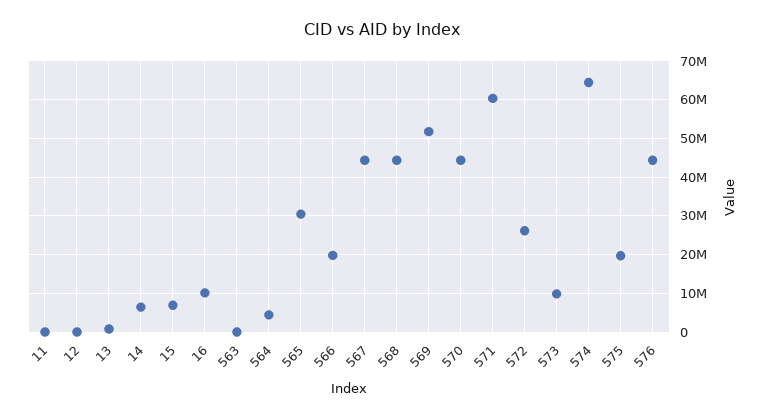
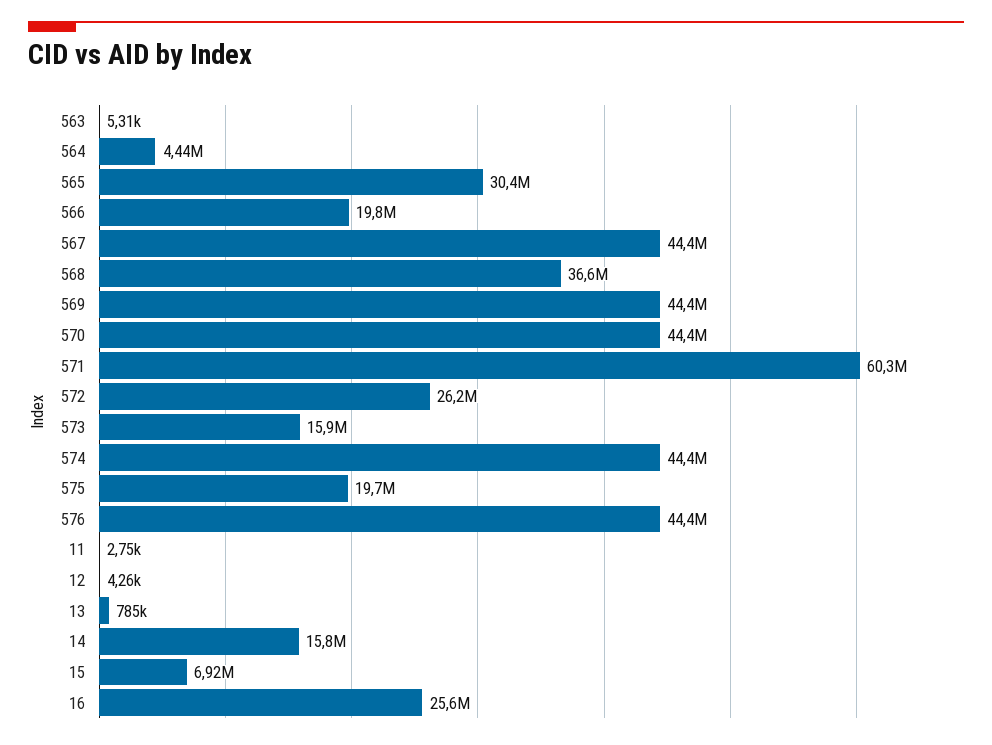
  {
    "11": 2750,
    "12": 4260,
    "13": 785000,
-   "14": 6000000,
+   "14": 15800000,
    "15": 6920000,
-   "16": 10000000,
+   "16": 25600000,
    "563": 5310,
    "564": 4440000,
    "565": 30400000,
    "566": 19800000,
    "567": 44400000,
-   "568": 44000000,
+   "568": 36600000,
-   "569": 52000000,
+   "569": 44400000,
    "570": 44400000,
    "571": 60300000,
    "572": 26200000,
-   "573": 10000000,
+   "573": 15900000,
-   "574": 64000000,
+   "574": 44400000,
    "575": 19700000,
    "576": 44400000
  }

